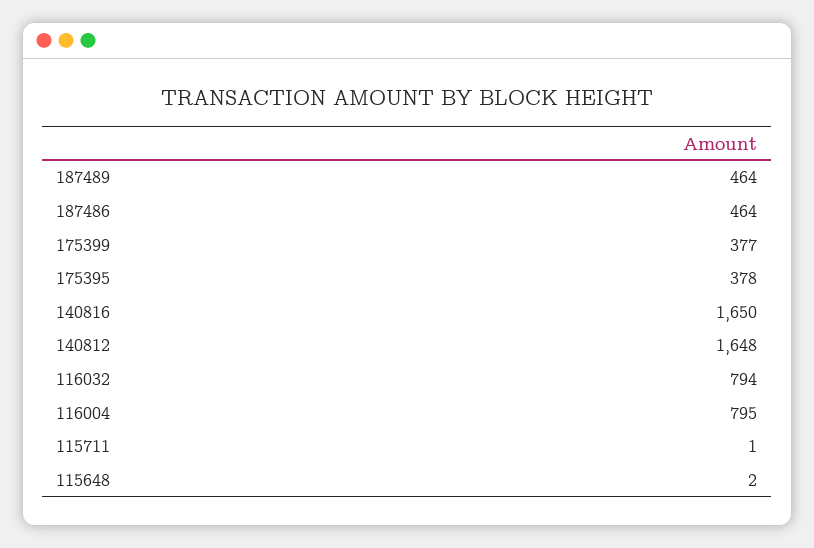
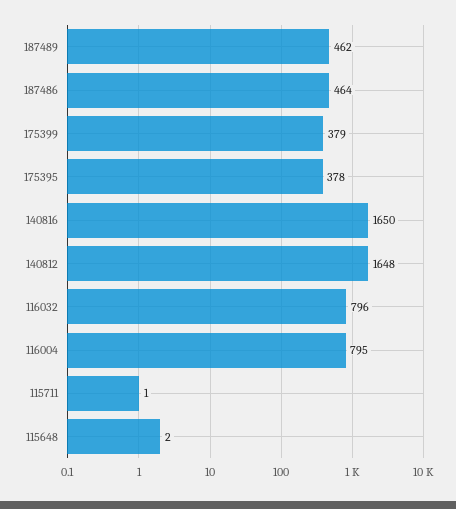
  {
-   "187489": 464,
+   "187489": 462,
    "187486": 464,
-   "175399": 377,
+   "175399": 379,
    "175395": 378,
    "140816": 1650,
    "140812": 1648,
-   "116032": 794,
+   "116032": 796,
    "116004": 795,
    "115711": 1,
    "115648": 2
  }

